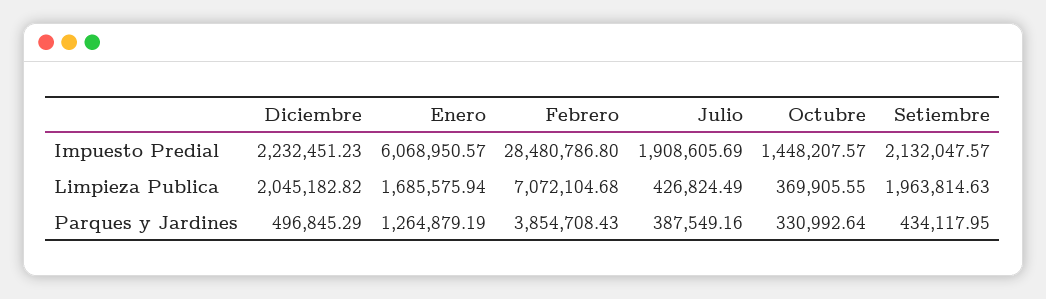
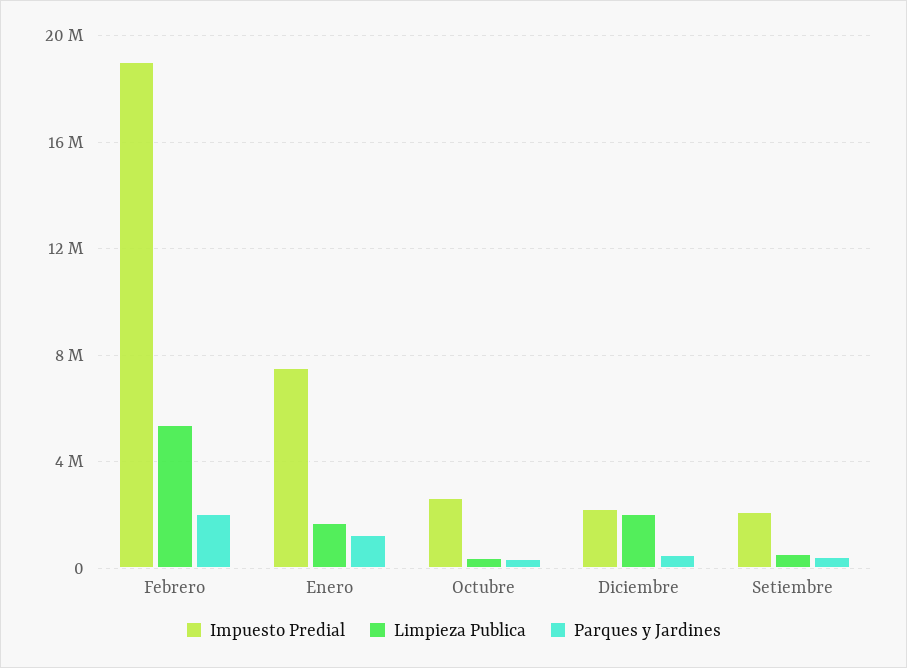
  {
    "Impuesto Predial": {
      "Diciembre": 2232451.23,
-     "Enero": 6068950.57,
+     "Enero": 7500000,
-     "Febrero": 28480786.8,
+     "Febrero": 19000000,
-     "Julio": 1908605.69,
-     "Octubre": 1448207.57,
+     "Octubre": 2500000,
      "Setiembre": 2132047.57
    },
    "Limpieza Publica": {
      "Diciembre": 2045182.82,
      "Enero": 1685575.94,
-     "Febrero": 7072104.68,
+     "Febrero": 5500000,
-     "Julio": 426824.49,
      "Octubre": 369905.55,
-     "Setiembre": 1963814.63
+     "Setiembre": 500000
    },
    "Parques y Jardines": {
      "Diciembre": 496845.29,
      "Enero": 1264879.19,
-     "Febrero": 3854708.43,
+     "Febrero": 2000000,
-     "Julio": 387549.16,
      "Octubre": 330992.64,
      "Setiembre": 434117.95
    }
  }

